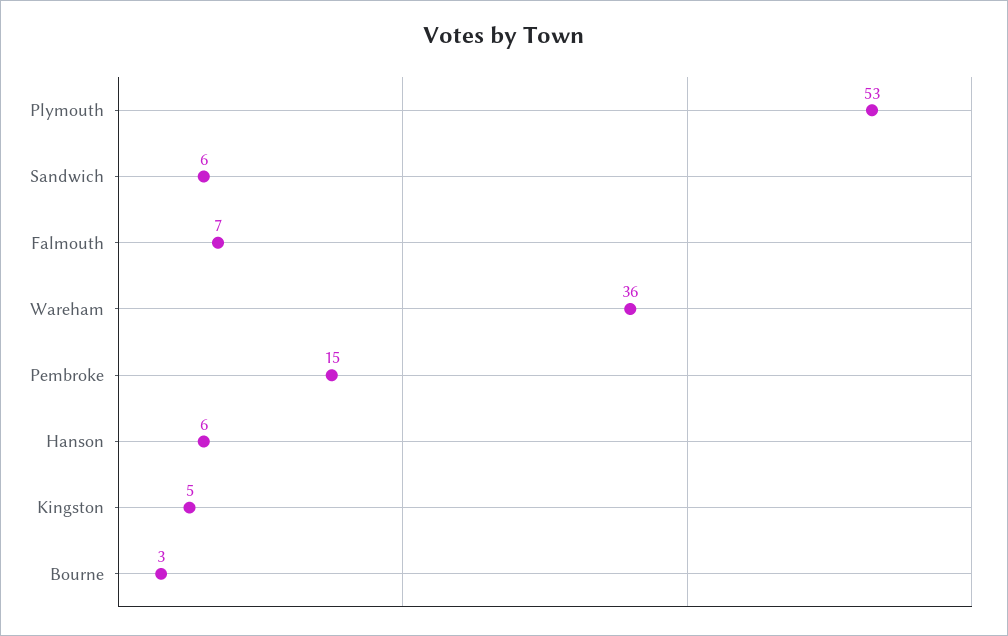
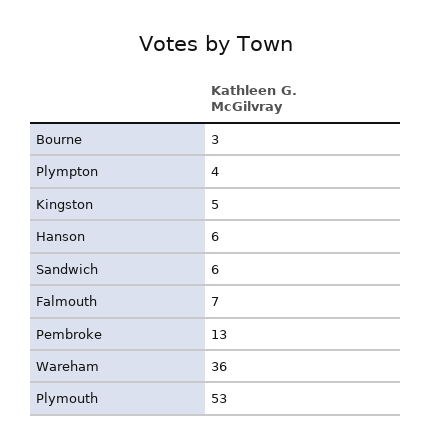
  {
    "Plymouth": 53,
    "Sandwich": 6,
    "Falmouth": 7,
    "Wareham": 36,
-   "Pembroke": 15,
+   "Pembroke": 13,
    "Hanson": 6,
    "Kingston": 5,
-   "Bourne": 3
+   "Bourne": 3,
+   "Plympton": 4
  }

